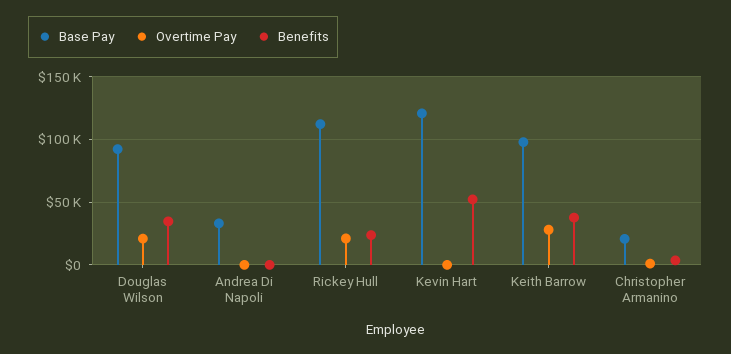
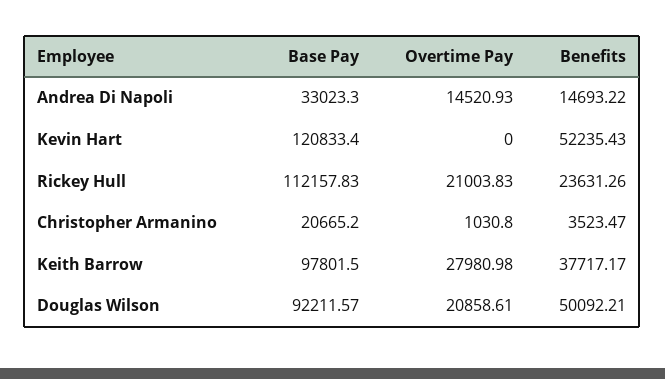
  {
    "Base Pay": {
      "Douglas Wilson": 92211.57,
      "Andrea Di Napoli": 33023.3,
      "Rickey Hull": 112157.83,
      "Kevin Hart": 120833.4,
      "Keith Barrow": 97801.5,
      "Christopher Armanino": 20665.2
    },
    "Overtime Pay": {
      "Douglas Wilson": 20858.61,
-     "Andrea Di Napoli": 0,
+     "Andrea Di Napoli": 14520.93,
      "Rickey Hull": 21003.83,
      "Kevin Hart": 0,
      "Keith Barrow": 27980.98,
      "Christopher Armanino": 1030.8
    },
    "Benefits": {
-     "Douglas Wilson": 35000,
+     "Douglas Wilson": 50092.21,
-     "Andrea Di Napoli": 0,
+     "Andrea Di Napoli": 14693.22,
      "Rickey Hull": 23631.26,
      "Kevin Hart": 52235.43,
      "Keith Barrow": 37717.17,
      "Christopher Armanino": 3523.47
    }
  }

